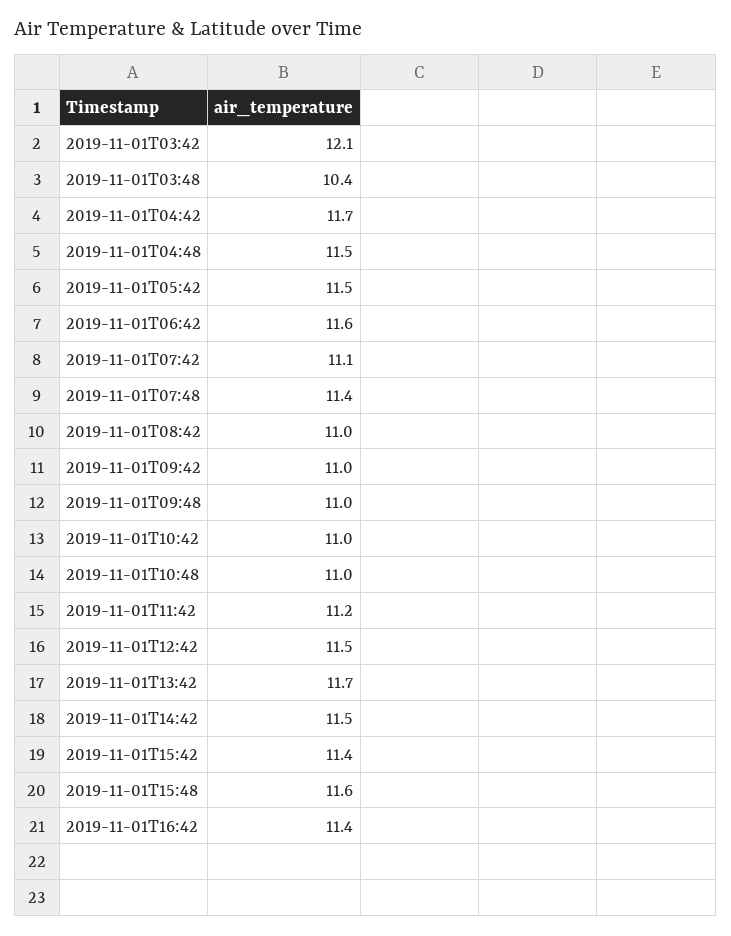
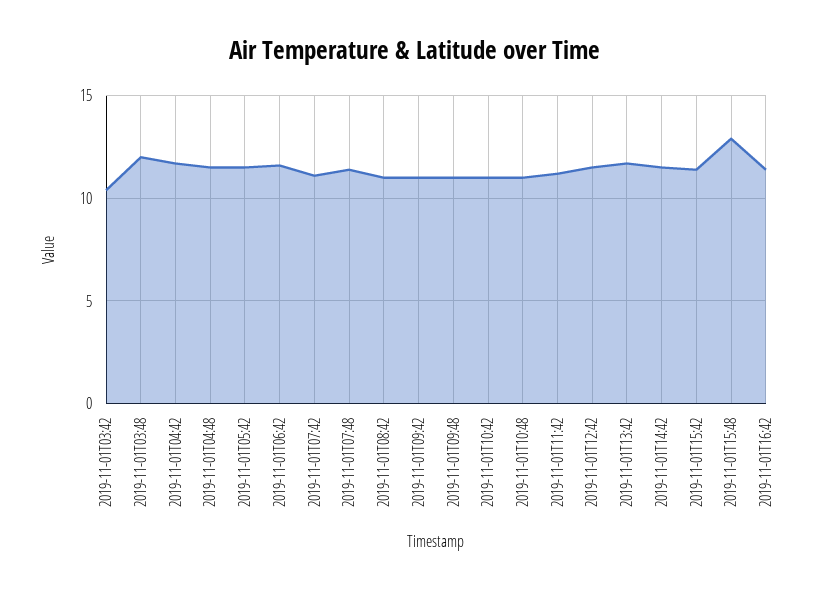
  {
-   "2019-11-01T03:42": 12.1,
+   "2019-11-01T03:42": 10.5,
-   "2019-11-01T03:48": 10.4,
+   "2019-11-01T03:48": 12,
    "2019-11-01T04:42": 11.7,
    "2019-11-01T04:48": 11.5,
    "2019-11-01T05:42": 11.5,
    "2019-11-01T06:42": 11.6,
    "2019-11-01T07:42": 11.1,
    "2019-11-01T07:48": 11.4,
    "2019-11-01T08:42": 11,
    "2019-11-01T09:42": 11,
    "2019-11-01T09:48": 11,
    "2019-11-01T10:42": 11,
    "2019-11-01T10:48": 11,
    "2019-11-01T11:42": 11.2,
    "2019-11-01T12:42": 11.5,
    "2019-11-01T13:42": 11.7,
    "2019-11-01T14:42": 11.5,
    "2019-11-01T15:42": 11.4,
-   "2019-11-01T15:48": 11.6,
+   "2019-11-01T15:48": 13,
    "2019-11-01T16:42": 11.4
  }

